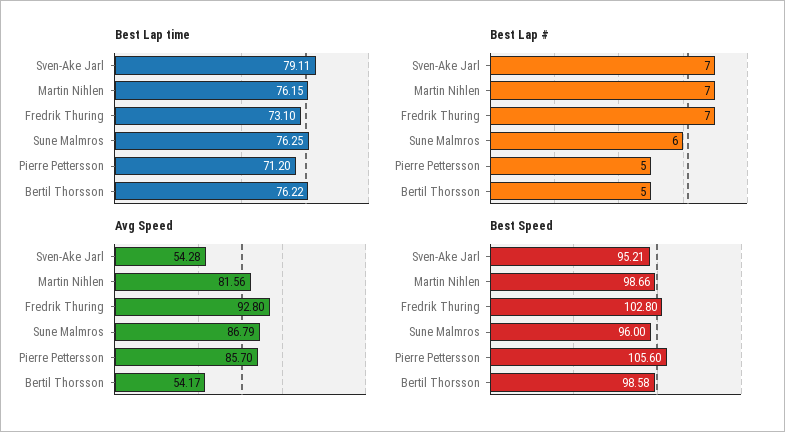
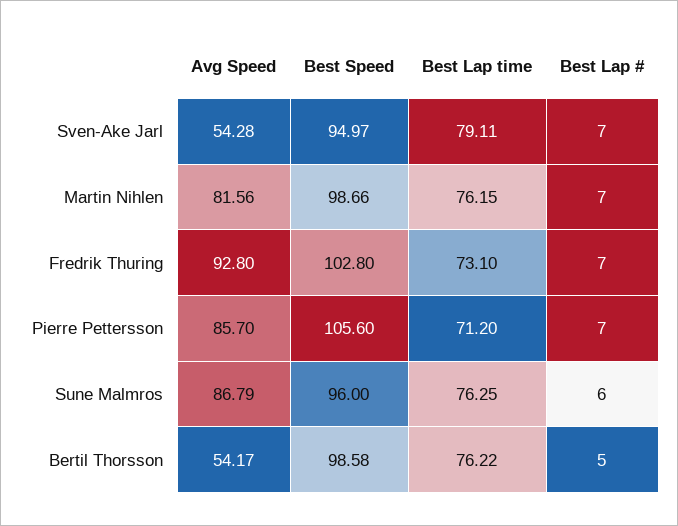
  {
    "Best Lap time": {
      "Sven-Ake Jarl": 79.11,
      "Martin Nihlen": 76.15,
      "Fredrik Thuring": 73.1,
      "Sune Malmros": 76.25,
      "Pierre Pettersson": 71.2,
      "Bertil Thorsson": 76.22
    },
    "Best Lap #": {
      "Sven-Ake Jarl": 7,
      "Martin Nihlen": 7,
      "Fredrik Thuring": 7,
      "Sune Malmros": 6,
-     "Pierre Pettersson": 5,
+     "Pierre Pettersson": 7,
      "Bertil Thorsson": 5
    },
    "Avg Speed": {
      "Sven-Ake Jarl": 54.28,
      "Martin Nihlen": 81.56,
      "Fredrik Thuring": 92.8,
      "Sune Malmros": 86.79,
      "Pierre Pettersson": 85.7,
      "Bertil Thorsson": 54.17
    },
    "Best Speed": {
-     "Sven-Ake Jarl": 95.21,
+     "Sven-Ake Jarl": 94.97,
      "Martin Nihlen": 98.66,
      "Fredrik Thuring": 102.8,
      "Sune Malmros": 96,
      "Pierre Pettersson": 105.6,
      "Bertil Thorsson": 98.58
    }
  }

